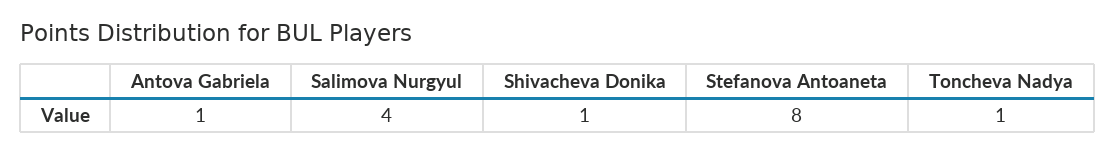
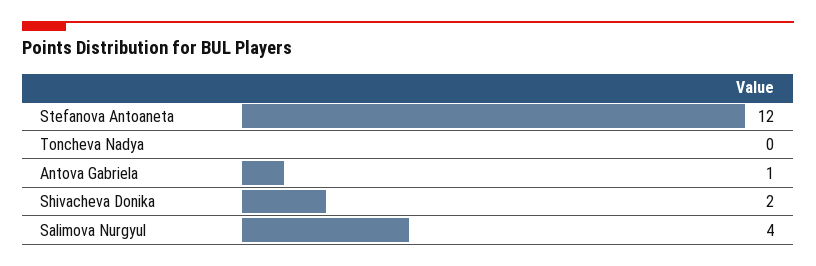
  {
    "Antova Gabriela": 1,
    "Salimova Nurgyul": 4,
-   "Shivacheva Donika": 1,
+   "Shivacheva Donika": 2,
-   "Stefanova Antoaneta": 8,
+   "Stefanova Antoaneta": 12,
-   "Toncheva Nadya": 1
+   "Toncheva Nadya": 0
  }

